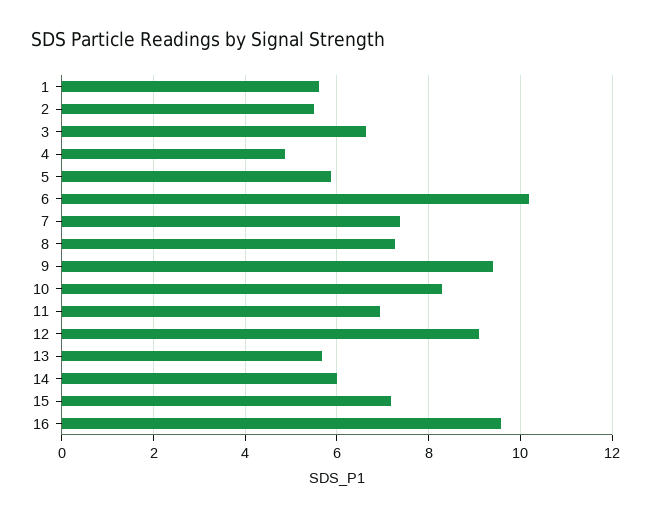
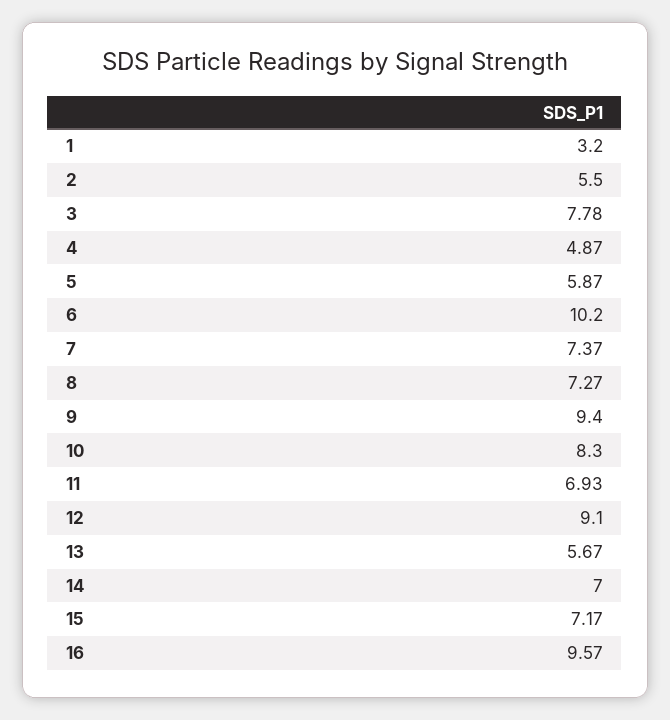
  {
-   "1": 5.6,
+   "1": 3.2,
    "2": 5.5,
-   "3": 6.6,
+   "3": 7.78,
    "4": 4.87,
    "5": 5.87,
    "6": 10.2,
    "7": 7.37,
    "8": 7.27,
    "9": 9.4,
    "10": 8.3,
    "11": 6.93,
    "12": 9.1,
    "13": 5.67,
-   "14": 6,
+   "14": 7,
    "15": 7.17,
    "16": 9.57
  }

